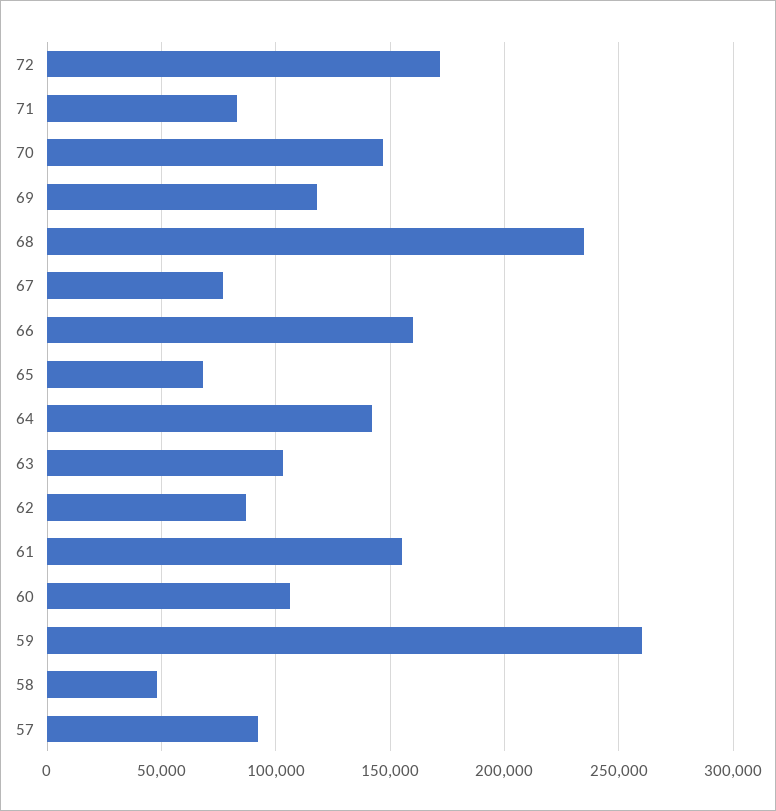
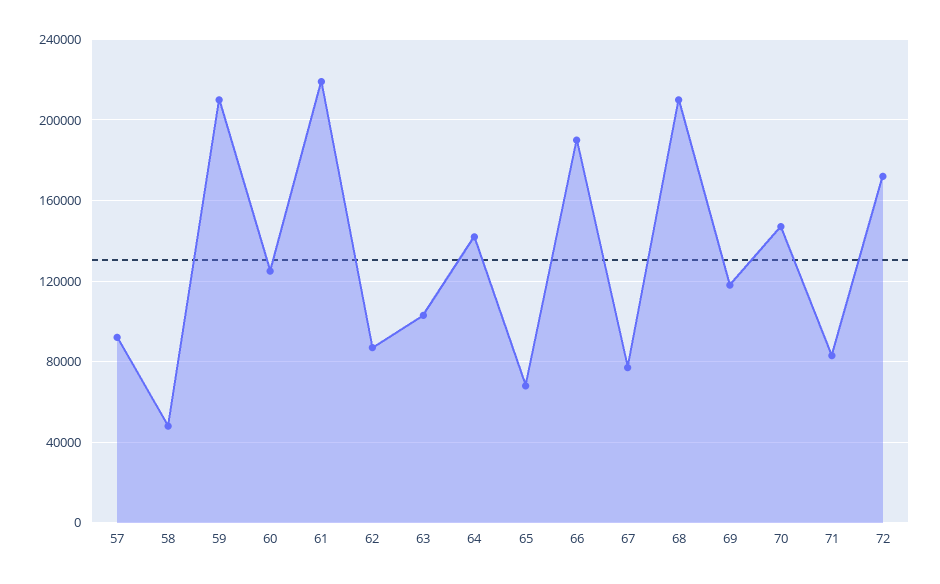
  {
    "72": 170000,
    "71": 85000,
    "70": 145000,
    "69": 120000,
-   "68": 235000,
+   "68": 210000,
    "67": 75000,
-   "66": 160000,
+   "66": 190000,
    "65": 70000,
    "64": 140000,
    "63": 105000,
    "62": 85000,
-   "61": 155000,
+   "61": 220000,
-   "60": 105000,
+   "60": 125000,
-   "59": 260000,
+   "59": 210000,
    "58": 50000,
    "57": 90000
  }

